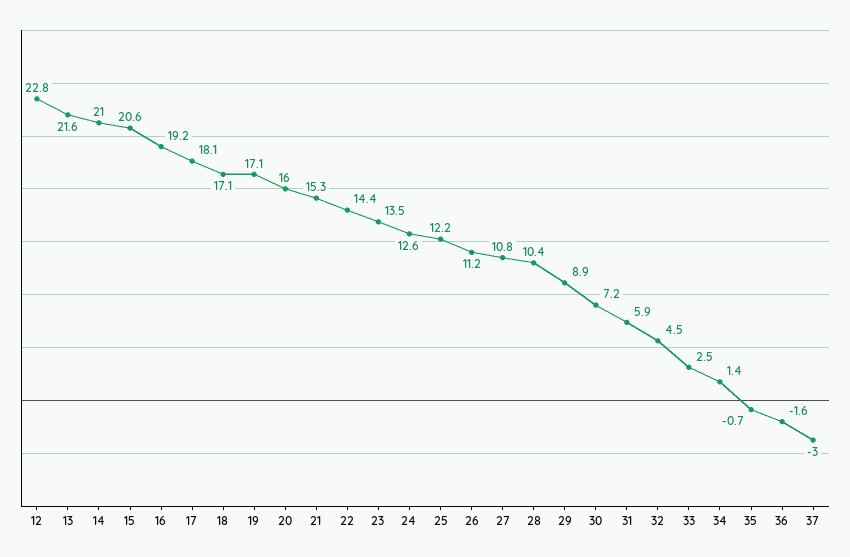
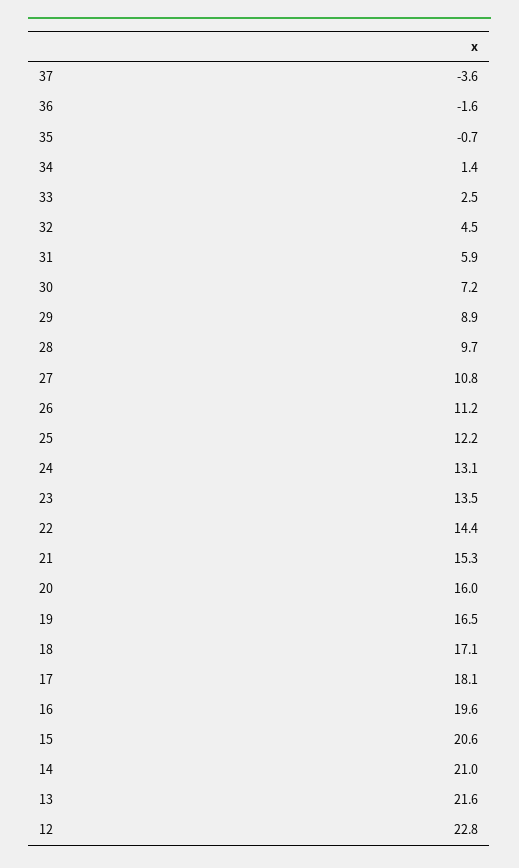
  {
    "12": 22.8,
    "13": 21.6,
    "14": 21,
    "15": 20.6,
-   "16": 19.2,
+   "16": 19.6,
    "17": 18.1,
    "18": 17.1,
-   "19": 17.1,
+   "19": 16.5,
    "20": 16,
    "21": 15.3,
    "22": 14.4,
    "23": 13.5,
-   "24": 12.6,
+   "24": 13.1,
    "25": 12.2,
    "26": 11.2,
    "27": 10.8,
-   "28": 10.4,
+   "28": 9.7,
    "29": 8.9,
    "30": 7.2,
    "31": 5.9,
    "32": 4.5,
    "33": 2.5,
    "34": 1.4,
    "35": -0.7,
    "36": -1.6,
-   "37": -3
+   "37": -3.6
  }

